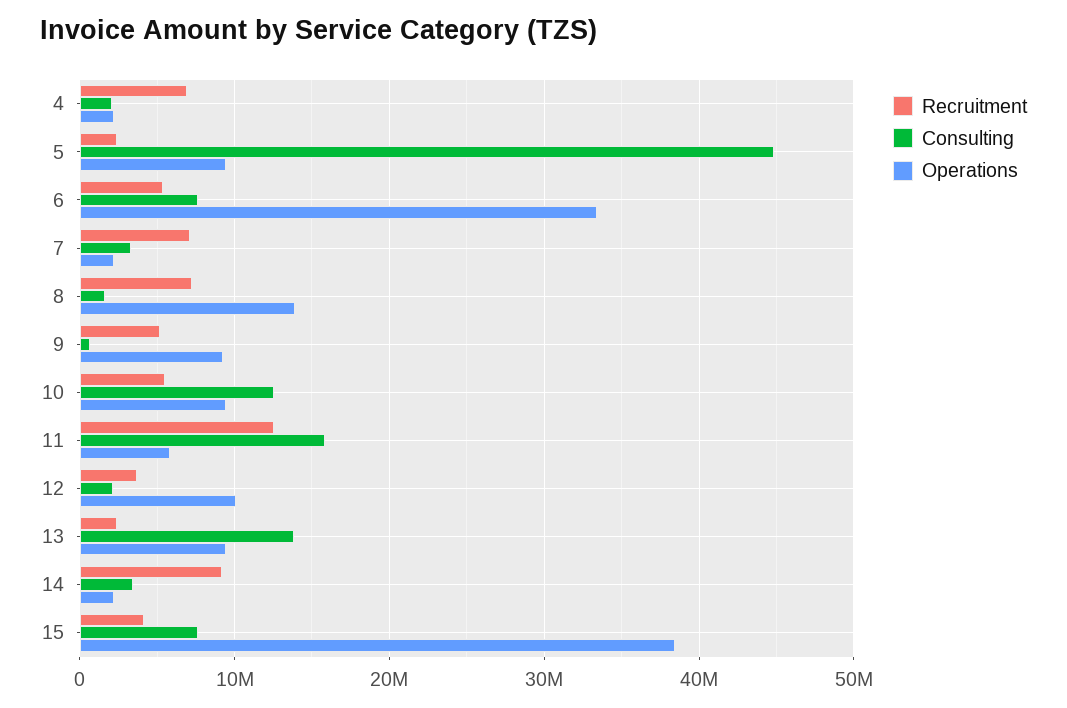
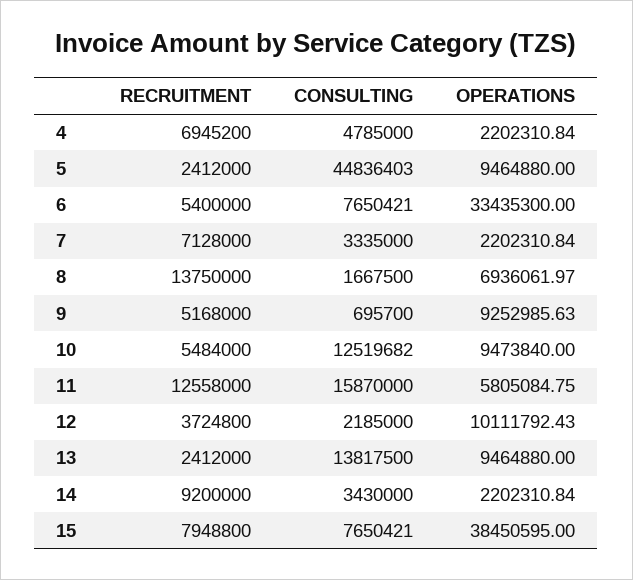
  {
    "Recruitment": {
      "4": 6945200,
      "5": 2412000,
      "6": 5400000,
      "7": 7128000,
-     "8": 7000000,
+     "8": 13750000,
      "9": 5168000,
      "10": 5484000,
      "11": 12558000,
      "12": 3724800,
      "13": 2412000,
      "14": 9200000,
-     "15": 4000000
+     "15": 7948800
    },
    "Consulting": {
-     "4": 2000000,
+     "4": 4785000,
      "5": 44836403,
      "6": 7650421,
      "7": 3335000,
      "8": 1667500,
      "9": 695700,
      "10": 12519682,
      "11": 15870000,
      "12": 2185000,
      "13": 13817500,
      "14": 3430000,
      "15": 7650421
    },
    "Operations": {
      "4": 2202310.84,
      "5": 9464880,
      "6": 33435300,
      "7": 2202310.84,
-     "8": 14000000,
+     "8": 6936061.97,
      "9": 9252985.63,
      "10": 9473840,
      "11": 5805084.75,
      "12": 10111792.43,
      "13": 9464880,
      "14": 2202310.84,
      "15": 38450595
    }
  }

